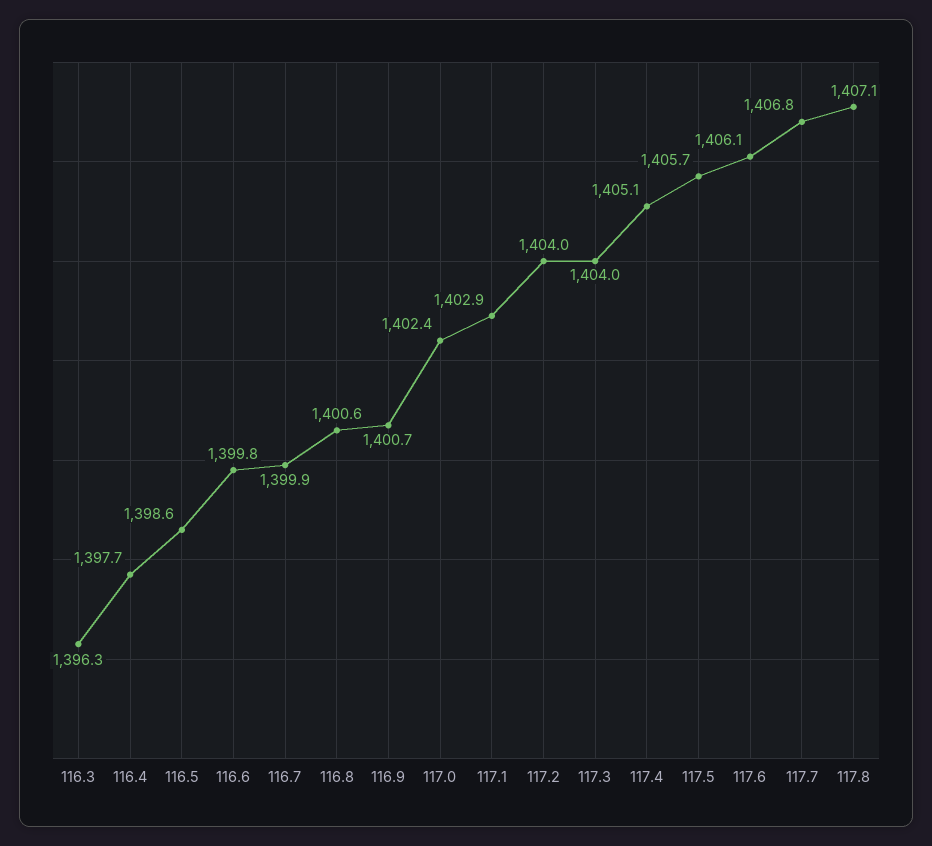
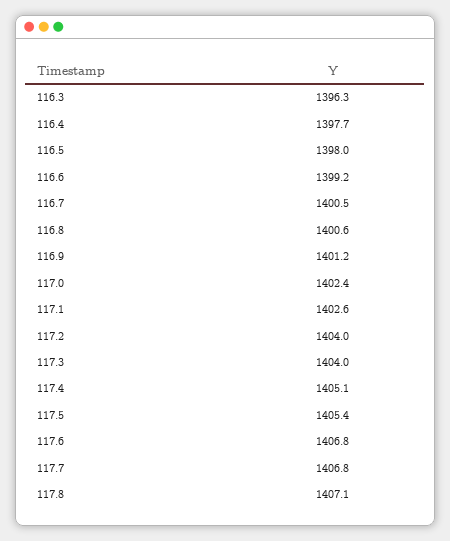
  {
    "116.3": 1396.3,
    "116.4": 1397.7,
-   "116.5": 1398.6,
+   "116.5": 1398,
-   "116.6": 1399.8,
+   "116.6": 1399.2,
-   "116.7": 1399.9,
+   "116.7": 1400.5,
    "116.8": 1400.6,
-   "116.9": 1400.7,
+   "116.9": 1401.2,
    "117.0": 1402.4,
-   "117.1": 1402.9,
+   "117.1": 1402.6,
    "117.2": 1404,
    "117.3": 1404,
    "117.4": 1405.1,
-   "117.5": 1405.7,
+   "117.5": 1405.4,
-   "117.6": 1406.1,
+   "117.6": 1406.8,
    "117.7": 1406.8,
    "117.8": 1407.1
  }

